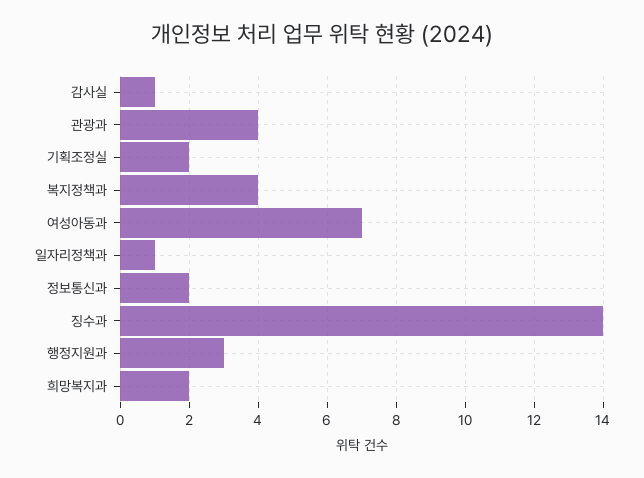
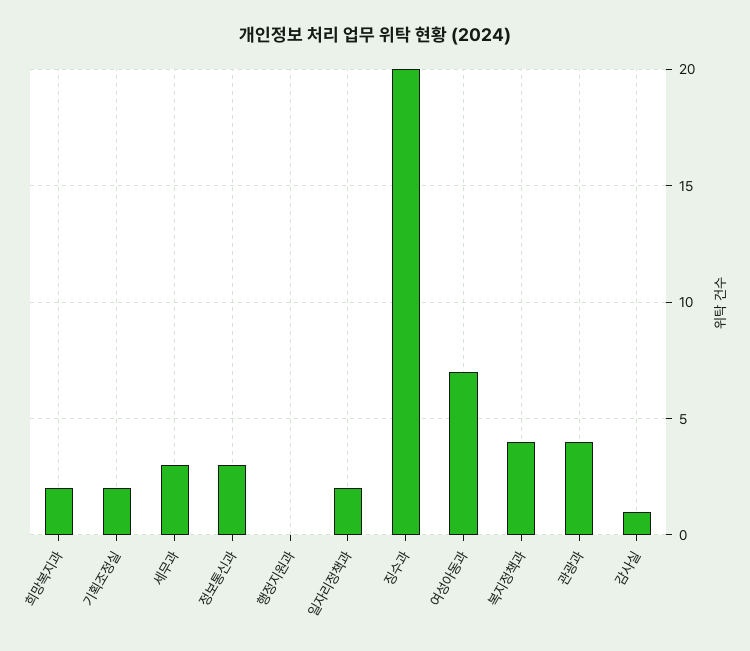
  {
    "감사실": 1,
    "관광과": 4,
    "기획조정실": 2,
    "복지정책과": 4,
    "여성아동과": 7,
-   "일자리정책과": 1,
+   "일자리정책과": 2,
-   "정보통신과": 2,
+   "정보통신과": 3,
-   "징수과": 14,
+   "징수과": 20,
-   "행정지원과": 3,
+   "행정지원과": 0,
-   "희망복지과": 2
+   "희망복지과": 2,
+   "세무과": 3
  }

